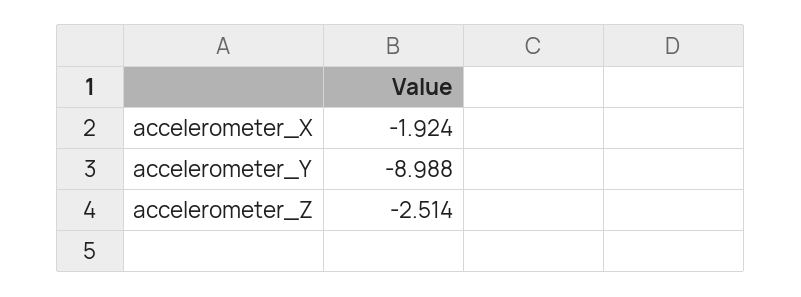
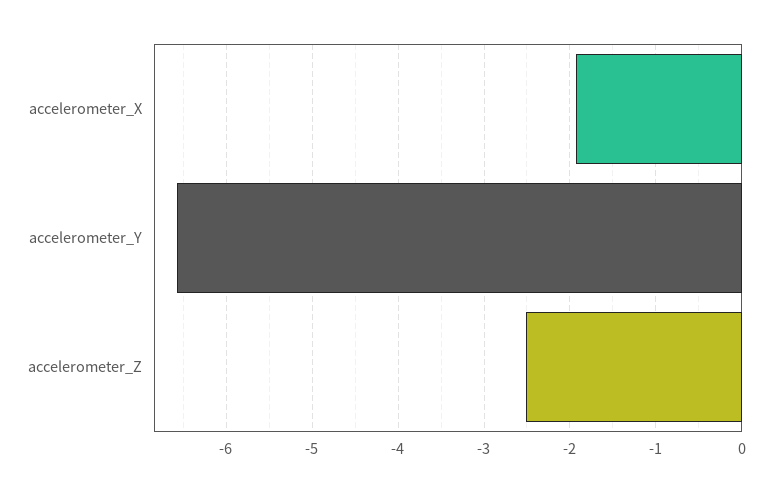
  {
    "accelerometer_X": -1.924,
-   "accelerometer_Y": -8.988,
+   "accelerometer_Y": -6.6,
    "accelerometer_Z": -2.514
  }

